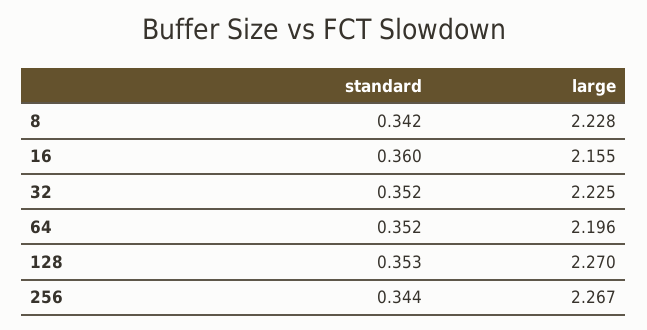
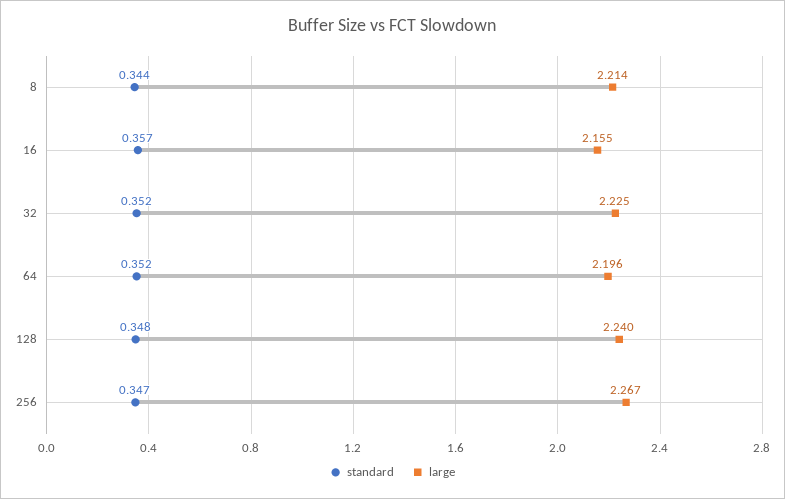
  {
    "standard": {
-     "8": 0.342,
+     "8": 0.344,
-     "16": 0.36,
+     "16": 0.357,
      "32": 0.352,
      "64": 0.352,
-     "128": 0.353,
+     "128": 0.348,
-     "256": 0.344
+     "256": 0.347
    },
    "large": {
-     "8": 2.228,
+     "8": 2.214,
      "16": 2.155,
      "32": 2.225,
      "64": 2.196,
-     "128": 2.27,
+     "128": 2.24,
      "256": 2.267
    }
  }

